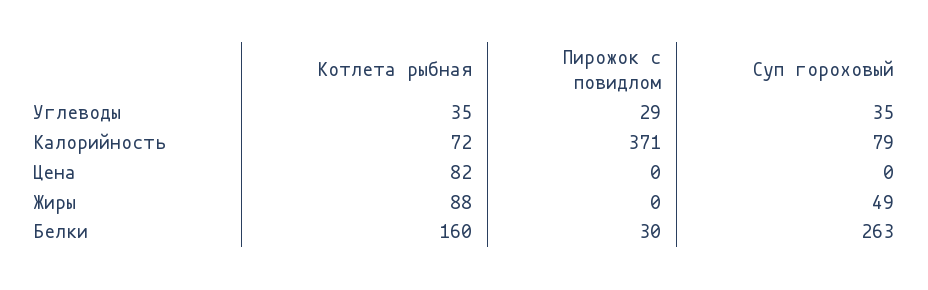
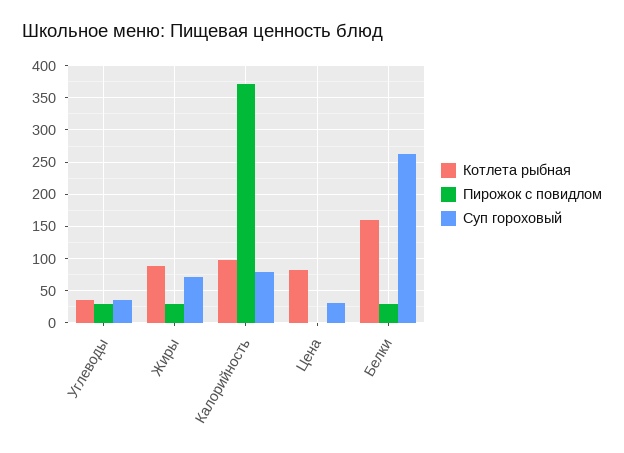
  {
    "Котлета рыбная": {
      "Углеводы": 35,
-     "Калорийность": 72,
+     "Калорийность": 100,
      "Цена": 82,
      "Жиры": 88,
      "Белки": 160
    },
    "Пирожок с повидлом": {
      "Углеводы": 29,
      "Калорийность": 371,
      "Цена": 0,
-     "Жиры": 0,
+     "Жиры": 30,
      "Белки": 30
    },
    "Суп гороховый": {
      "Углеводы": 35,
      "Калорийность": 79,
-     "Цена": 0,
+     "Цена": 30,
-     "Жиры": 49,
+     "Жиры": 70,
      "Белки": 263
    }
  }

